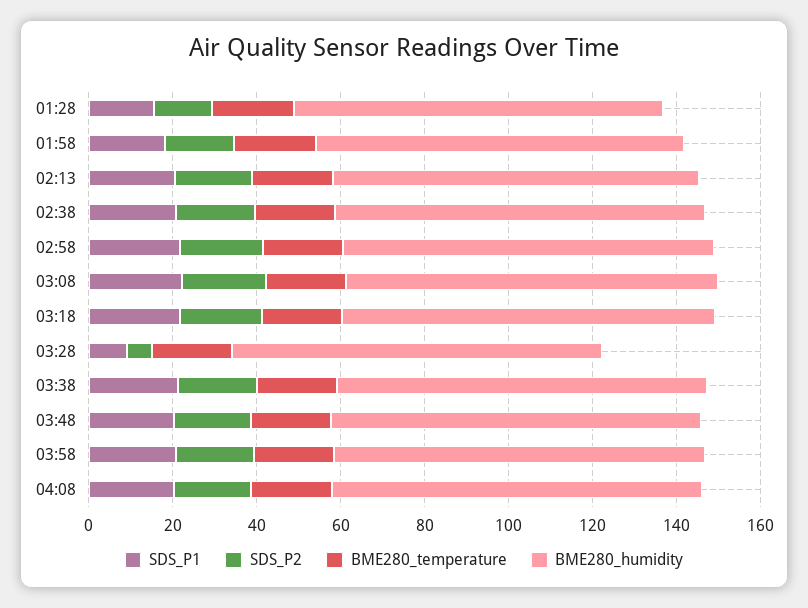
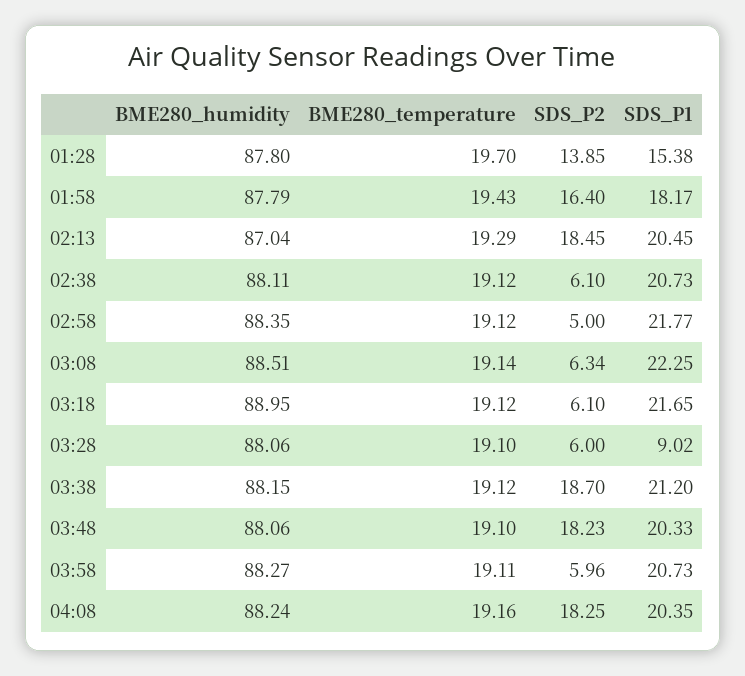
  {
    "SDS_P1": {
      "01:28": 15.38,
      "01:58": 18.17,
      "02:13": 20.45,
      "02:38": 20.73,
      "02:58": 21.77,
      "03:08": 22.25,
      "03:18": 21.65,
      "03:28": 9.02,
      "03:38": 21.2,
      "03:48": 20.33,
      "03:58": 20.73,
      "04:08": 20.35
    },
    "SDS_P2": {
      "01:28": 13.85,
      "01:58": 16.4,
      "02:13": 18.45,
-     "02:38": 20,
+     "02:38": 6.1,
-     "02:58": 20,
+     "02:58": 5,
-     "03:08": 20,
+     "03:08": 6.34,
-     "03:18": 20,
+     "03:18": 6.1,
      "03:28": 6,
      "03:38": 18.7,
      "03:48": 18.23,
-     "03:58": 20,
+     "03:58": 5.96,
      "04:08": 18.25
    },
    "BME280_temperature": {
      "01:28": 19.7,
      "01:58": 19.43,
      "02:13": 19.29,
      "02:38": 19.12,
      "02:58": 19.12,
      "03:08": 19.14,
      "03:18": 19.12,
      "03:28": 19.1,
      "03:38": 19.12,
      "03:48": 19.1,
      "03:58": 19.11,
      "04:08": 19.16
    },
    "BME280_humidity": {
      "01:28": 87.8,
      "01:58": 87.79,
      "02:13": 87.04,
      "02:38": 88.11,
      "02:58": 88.35,
      "03:08": 88.51,
      "03:18": 88.95,
      "03:28": 88.06,
      "03:38": 88.15,
      "03:48": 88.06,
      "03:58": 88.27,
      "04:08": 88.24
    }
  }

